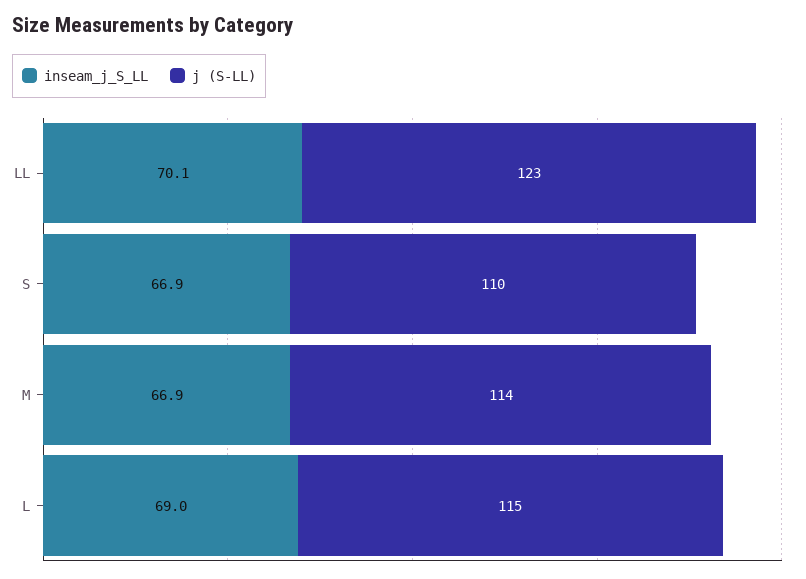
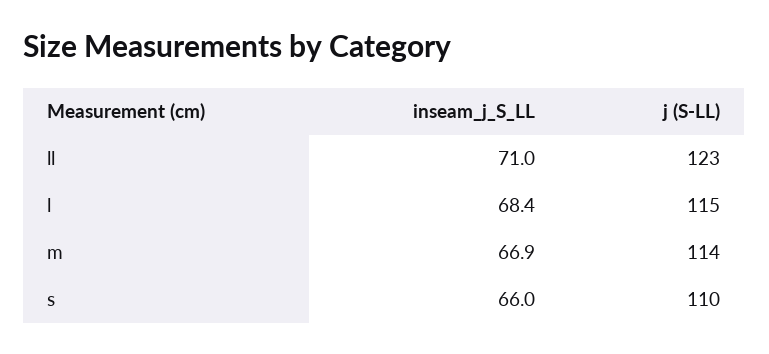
  {
    "inseam_j_S_LL": {
-     "LL": 70.1,
+     "LL": 71,
-     "S": 66.9,
+     "S": 66,
      "M": 66.9,
-     "L": 69
+     "L": 68.4
    },
    "j (S-LL)": {
      "LL": 123,
      "S": 110,
      "M": 114,
      "L": 115
    }
  }

